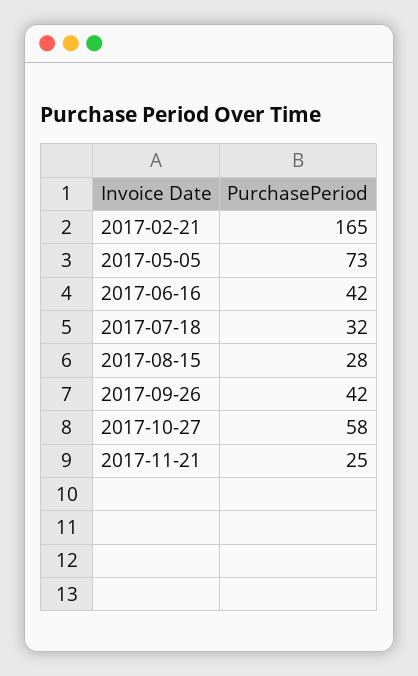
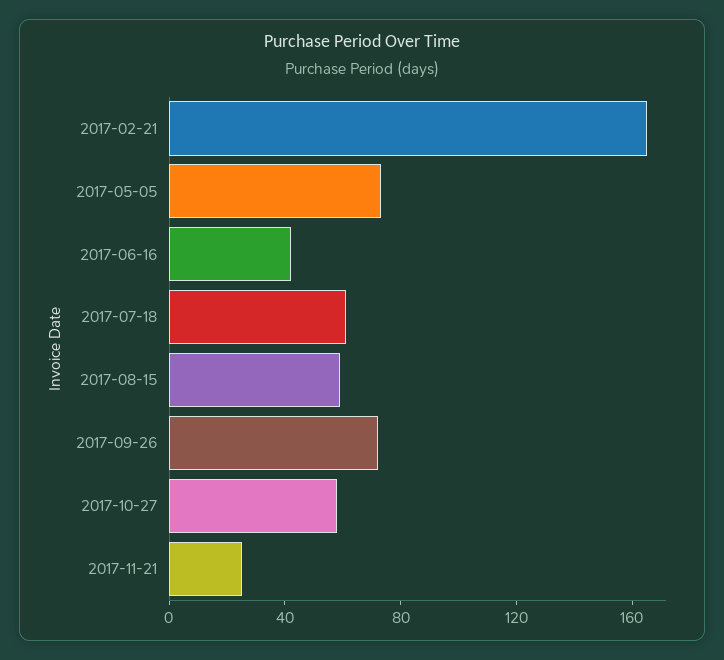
  {
    "2017-02-21": 165,
    "2017-05-05": 73,
    "2017-06-16": 42,
-   "2017-07-18": 32,
+   "2017-07-18": 60,
-   "2017-08-15": 28,
+   "2017-08-15": 60,
-   "2017-09-26": 42,
+   "2017-09-26": 70,
    "2017-10-27": 58,
    "2017-11-21": 25
  }

